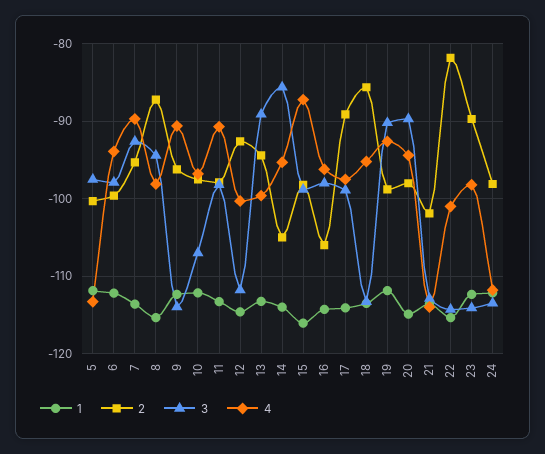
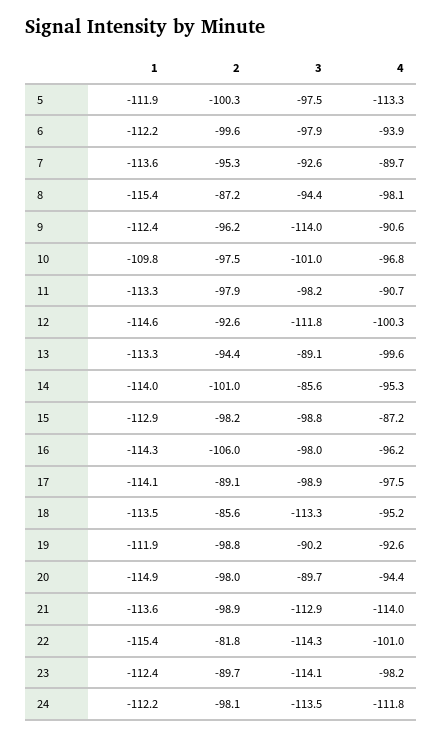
  {
    "1": {
      "5": -111.9,
      "6": -112.2,
      "7": -113.6,
      "8": -115.4,
      "9": -112.4,
-     "10": -112,
+     "10": -109.8,
      "11": -113.3,
      "12": -114.6,
      "13": -113.3,
      "14": -114,
-     "15": -116,
+     "15": -112.9,
      "16": -114.3,
      "17": -114.1,
      "18": -113.5,
      "19": -111.9,
      "20": -114.9,
      "21": -113.6,
      "22": -115.4,
      "23": -112.4,
      "24": -112.2
    },
    "2": {
      "5": -100.3,
      "6": -99.6,
      "7": -95.3,
      "8": -87.2,
      "9": -96.2,
      "10": -97.5,
      "11": -97.9,
      "12": -92.6,
      "13": -94.4,
-     "14": -105,
+     "14": -101,
      "15": -98.2,
      "16": -106,
      "17": -89.1,
      "18": -85.6,
      "19": -98.8,
      "20": -98,
-     "21": -102,
+     "21": -98.9,
      "22": -81.8,
      "23": -89.7,
      "24": -98.1
    },
    "3": {
      "5": -97.5,
      "6": -97.9,
      "7": -92.6,
      "8": -94.4,
      "9": -114,
-     "10": -107,
+     "10": -101,
      "11": -98.2,
      "12": -111.8,
      "13": -89.1,
      "14": -85.6,
      "15": -98.8,
      "16": -98,
      "17": -98.9,
      "18": -113.3,
      "19": -90.2,
      "20": -89.7,
      "21": -112.9,
      "22": -114.3,
      "23": -114.1,
      "24": -113.5
    },
    "4": {
      "5": -113.3,
      "6": -93.9,
      "7": -89.7,
      "8": -98.1,
      "9": -90.6,
      "10": -96.8,
      "11": -90.7,
      "12": -100.3,
      "13": -99.6,
      "14": -95.3,
      "15": -87.2,
      "16": -96.2,
      "17": -97.5,
      "18": -95.2,
      "19": -92.6,
      "20": -94.4,
      "21": -114,
      "22": -101,
      "23": -98.2,
      "24": -111.8
    }
  }

